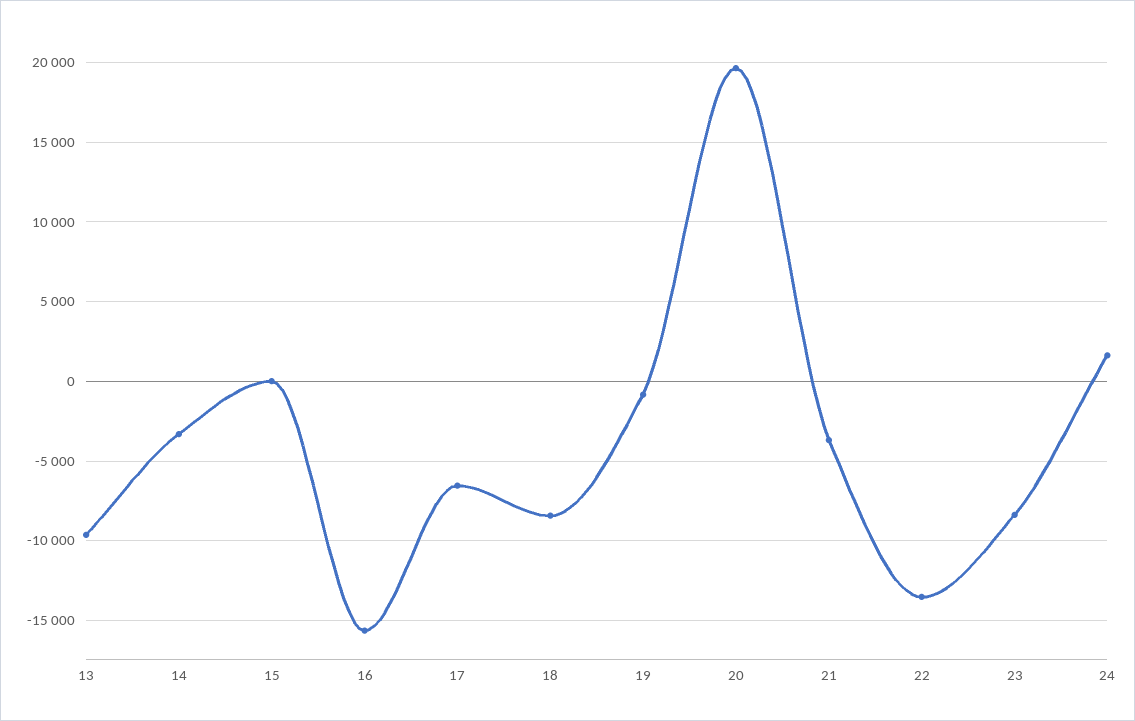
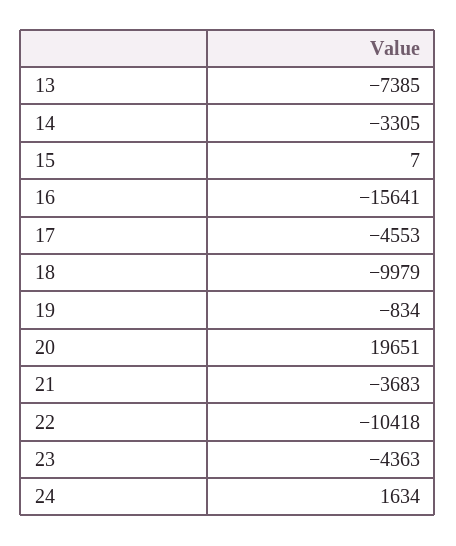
  {
-   "13": -9500,
+   "13": -7385,
    "14": -3305,
    "15": 7,
    "16": -15641,
-   "17": -6500,
+   "17": -4553,
-   "18": -8500,
+   "18": -9979,
    "19": -834,
    "20": 19651,
    "21": -3683,
-   "22": -13500,
+   "22": -10418,
-   "23": -8500,
+   "23": -4363,
    "24": 1634
  }

